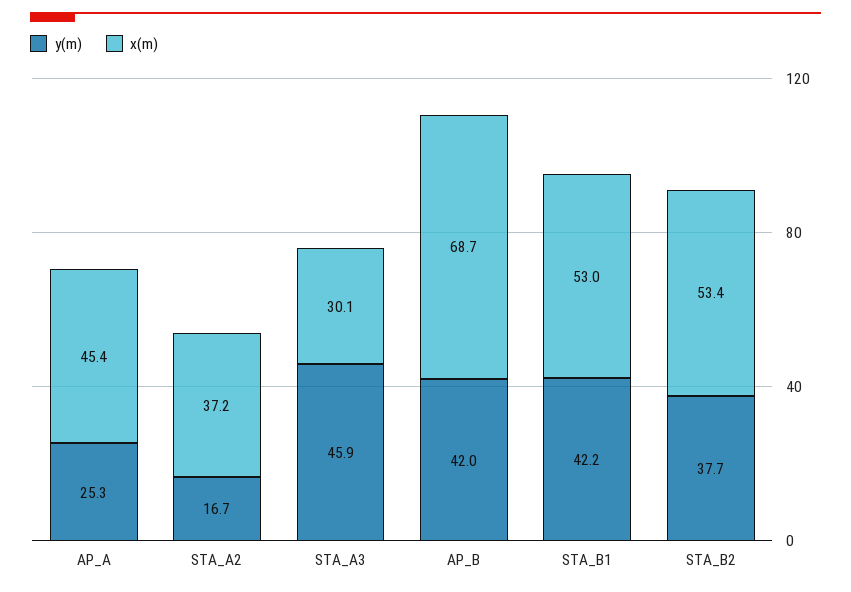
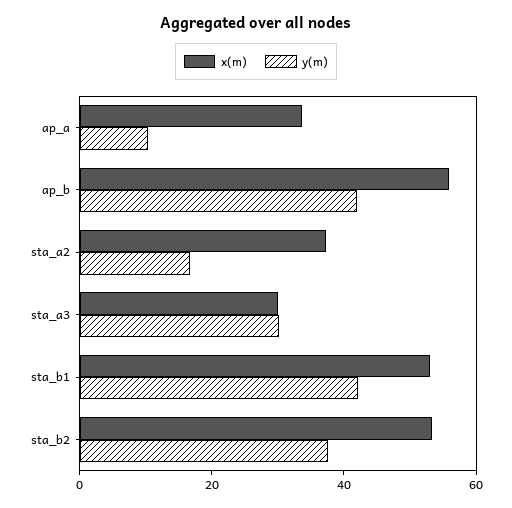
  {
    "y(m)": {
-     "AP_A": 25.3,
+     "AP_A": 10,
      "STA_A2": 16.7,
-     "STA_A3": 45.9,
+     "STA_A3": 30,
      "AP_B": 42,
      "STA_B1": 42.2,
      "STA_B2": 37.7
    },
    "x(m)": {
-     "AP_A": 45.4,
+     "AP_A": 35,
      "STA_A2": 37.2,
      "STA_A3": 30.1,
-     "AP_B": 68.7,
+     "AP_B": 55,
      "STA_B1": 53,
      "STA_B2": 53.4
    }
  }

